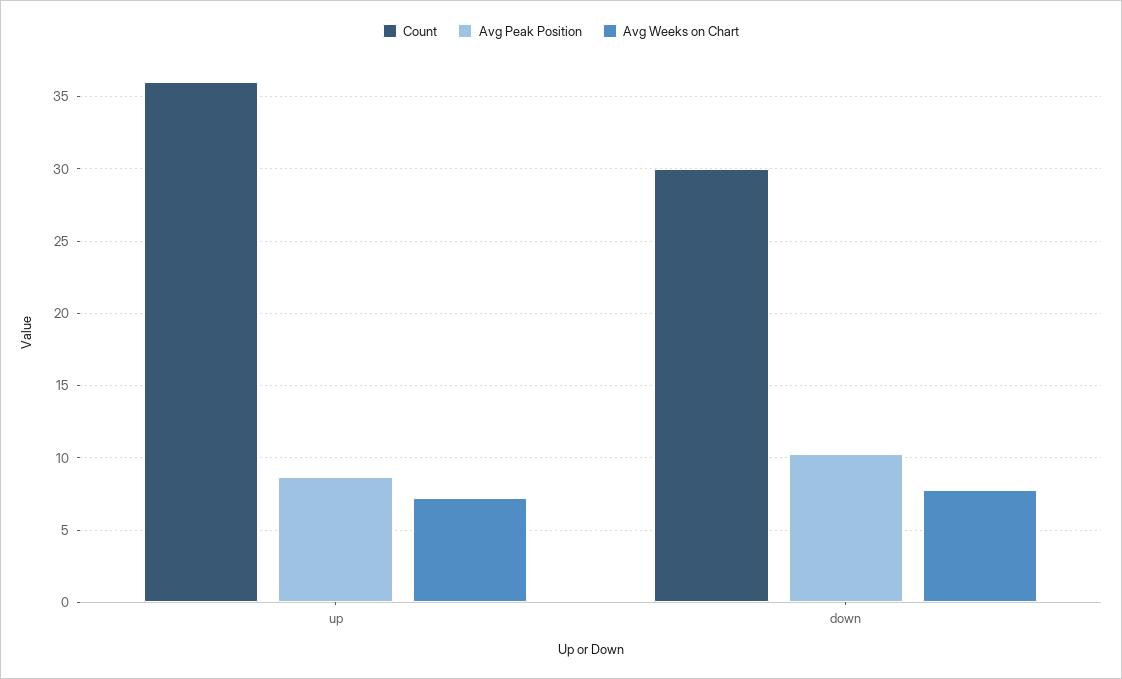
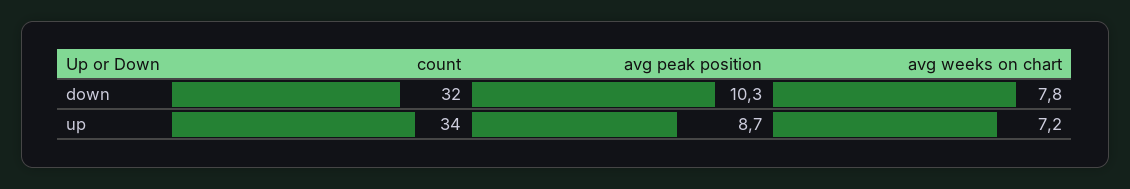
  {
    "Count": {
-     "up": 36,
+     "up": 34,
-     "down": 30
+     "down": 32
    },
    "Avg Peak Position": {
      "up": 8.7,
      "down": 10.3
    },
    "Avg Weeks on Chart": {
      "up": 7.2,
      "down": 7.8
    }
  }

